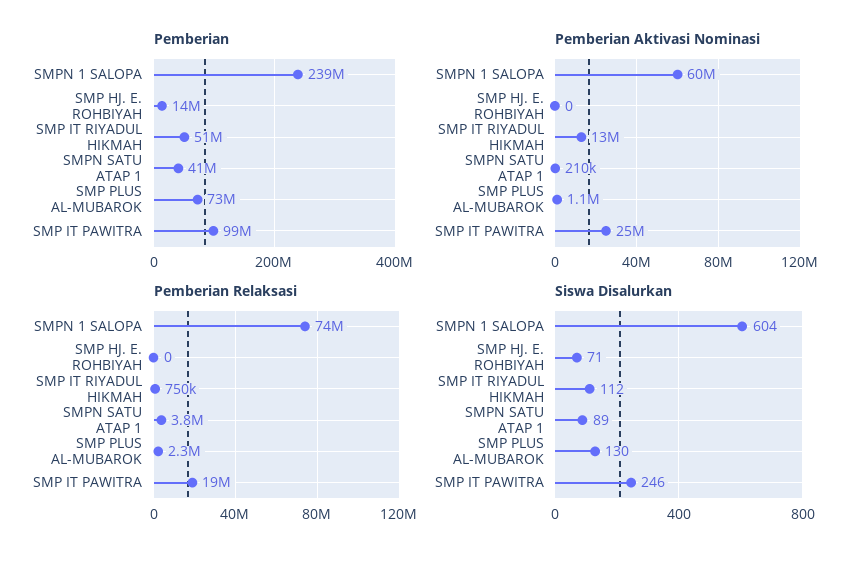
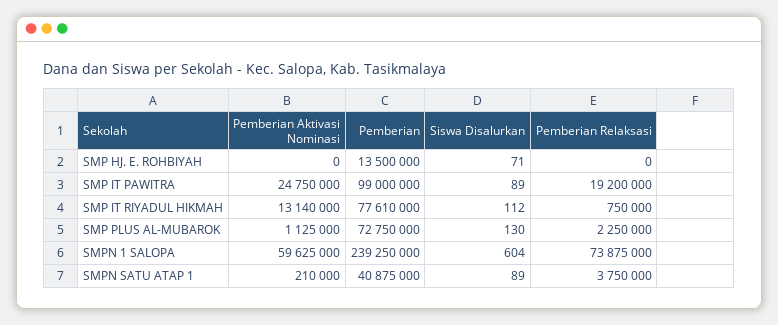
  {
    "Pemberian": {
      "SMPN 1 SALOPA": 239250000,
      "SMP HJ. E. ROHBIYAH": 13500000,
-     "SMP IT RIYADUL HIKMAH": 51000000,
+     "SMP IT RIYADUL HIKMAH": 77610000,
      "SMPN SATU ATAP 1": 40875000,
      "SMP PLUS AL-MUBAROK": 72750000,
      "SMP IT PAWITRA": 99000000
    },
    "Pemberian Aktivasi Nominasi": {
      "SMPN 1 SALOPA": 59625000,
      "SMP HJ. E. ROHBIYAH": 0,
      "SMP IT RIYADUL HIKMAH": 13140000,
      "SMPN SATU ATAP 1": 210000,
      "SMP PLUS AL-MUBAROK": 1125000,
      "SMP IT PAWITRA": 24750000
    },
    "Pemberian Relaksasi": {
      "SMPN 1 SALOPA": 73875000,
      "SMP HJ. E. ROHBIYAH": 0,
      "SMP IT RIYADUL HIKMAH": 750000,
      "SMPN SATU ATAP 1": 3750000,
      "SMP PLUS AL-MUBAROK": 2250000,
      "SMP IT PAWITRA": 19200000
    },
    "Siswa Disalurkan": {
      "SMPN 1 SALOPA": 604,
      "SMP HJ. E. ROHBIYAH": 71,
      "SMP IT RIYADUL HIKMAH": 112,
      "SMPN SATU ATAP 1": 89,
      "SMP PLUS AL-MUBAROK": 130,
-     "SMP IT PAWITRA": 246
+     "SMP IT PAWITRA": 89
    }
  }

